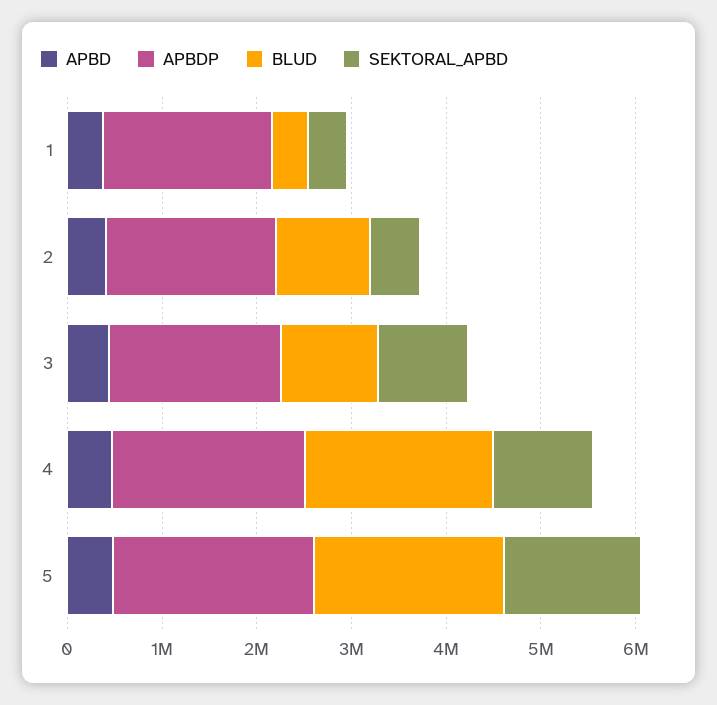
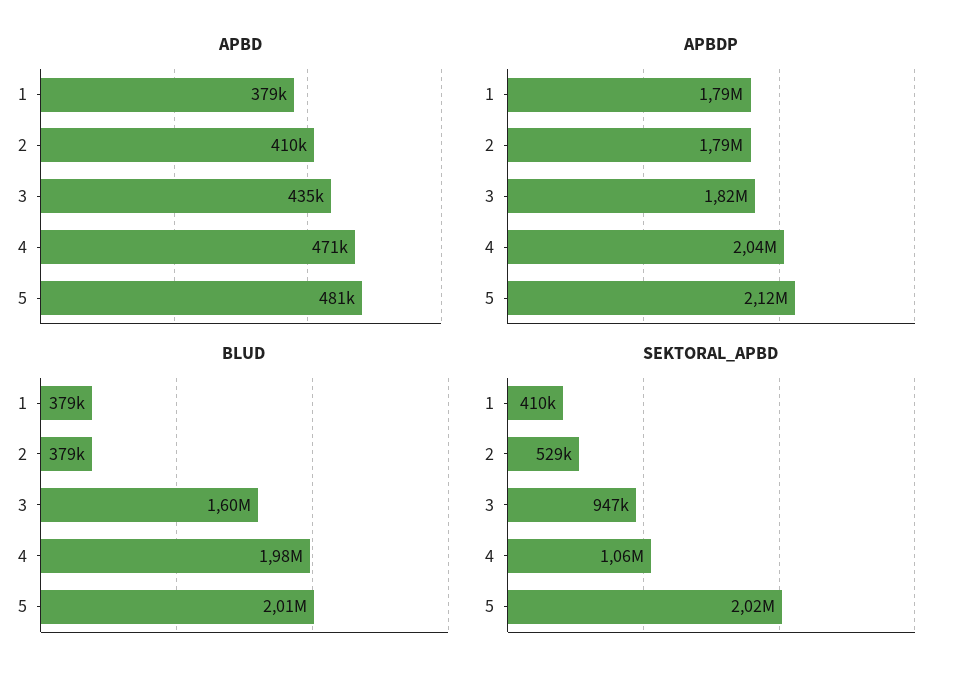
  {
    "APBD": {
      "1": 379000,
      "2": 410000,
      "3": 435000,
      "4": 471000,
      "5": 481000
    },
    "APBDP": {
      "1": 1790000,
      "2": 1790000,
      "3": 1820000,
      "4": 2040000,
      "5": 2120000
    },
    "BLUD": {
      "1": 379000,
-     "2": 1000000,
+     "2": 379000,
-     "3": 1000000,
+     "3": 1600000,
      "4": 1980000,
      "5": 2010000
    },
    "SEKTORAL_APBD": {
      "1": 410000,
      "2": 529000,
      "3": 947000,
      "4": 1060000,
-     "5": 1400000
+     "5": 2020000
    }
  }

